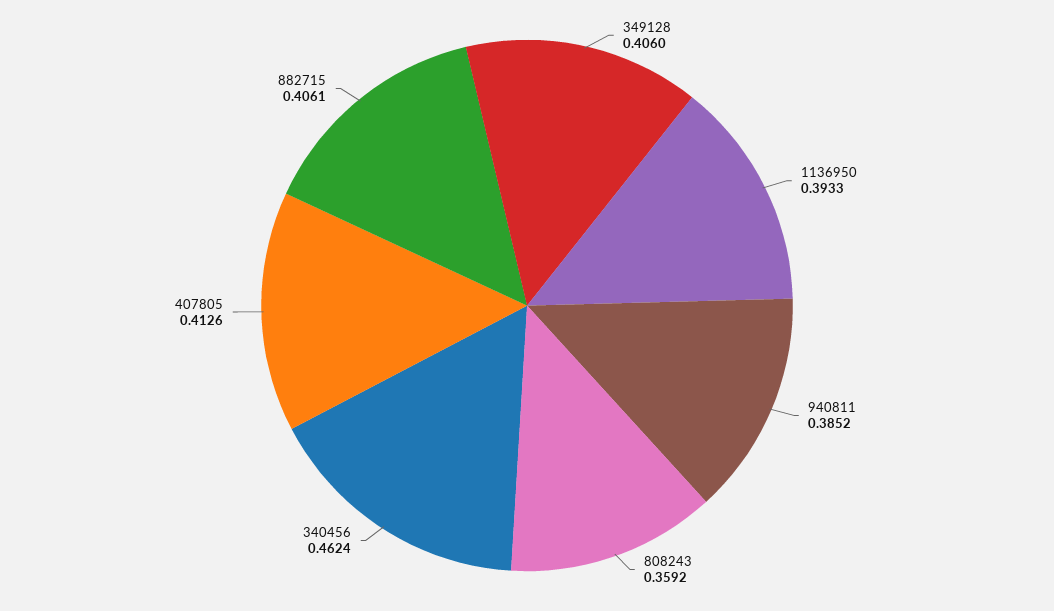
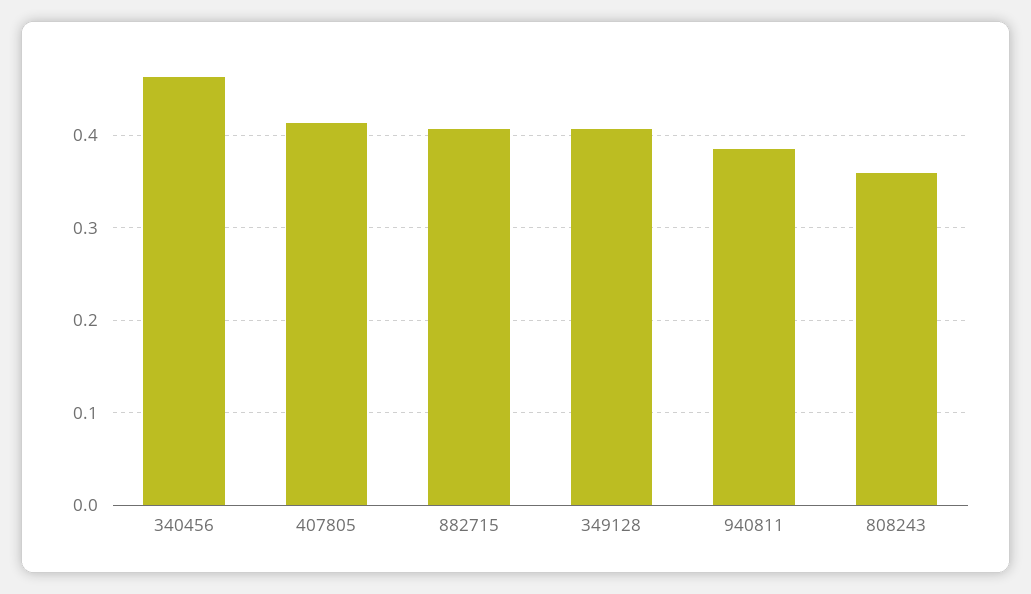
  {
    "349128": 0.406,
-   "1136950": 0.3933,
    "940811": 0.3852,
    "808243": 0.3592,
    "340456": 0.4624,
    "407805": 0.4126,
    "882715": 0.4061
  }

